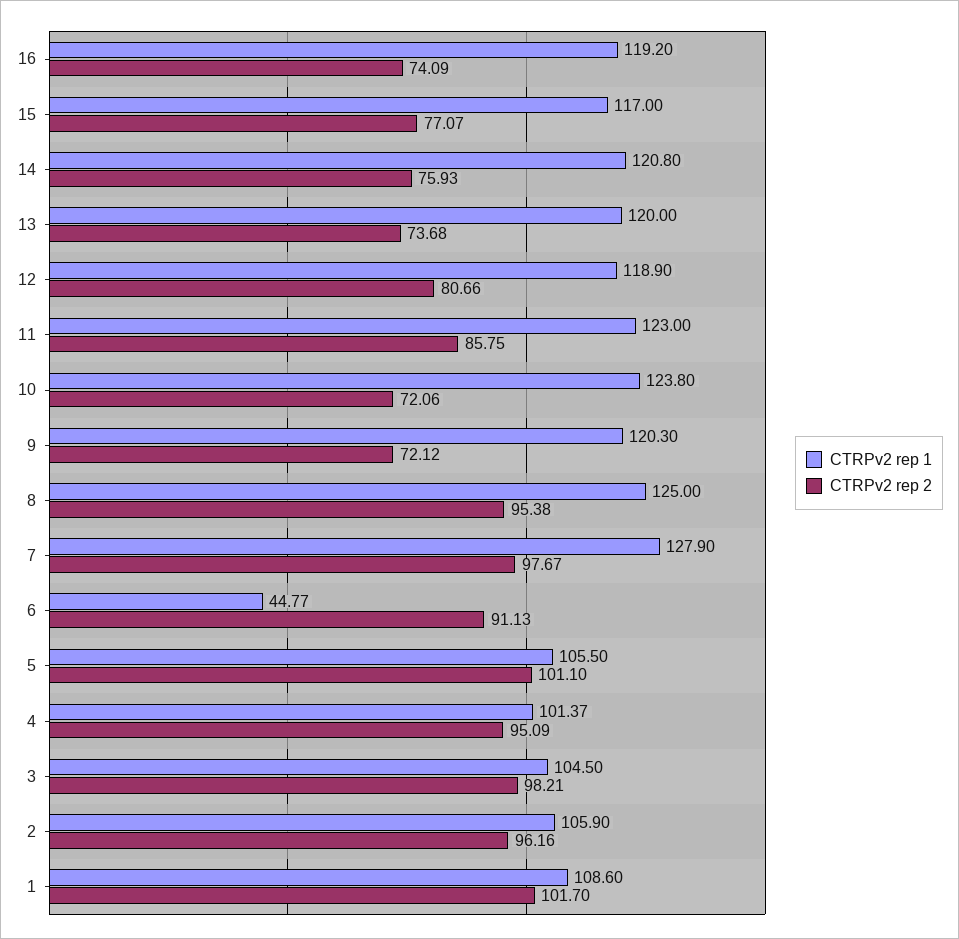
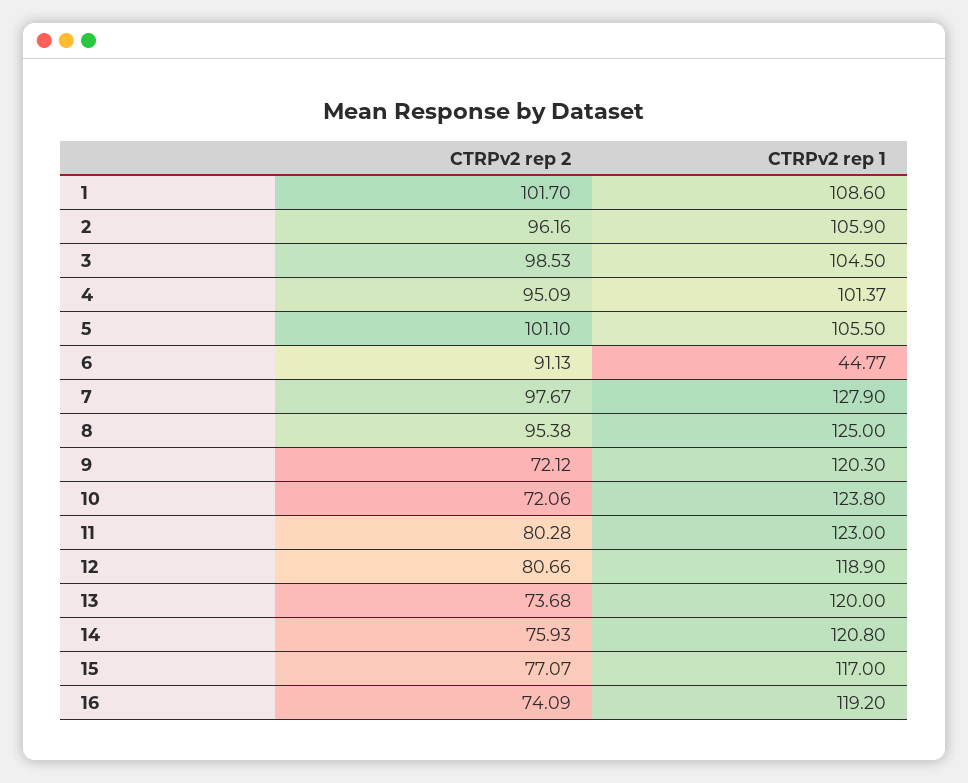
  {
    "CTRPv2 rep 1": {
      "16": 119.2,
      "15": 117,
      "14": 120.8,
      "13": 120,
      "12": 118.9,
      "11": 123,
      "10": 123.8,
      "9": 120.3,
      "8": 125,
      "7": 127.9,
      "6": 44.77,
      "5": 105.5,
      "4": 101.37,
      "3": 104.5,
      "2": 105.9,
      "1": 108.6
    },
    "CTRPv2 rep 2": {
      "16": 74.09,
      "15": 77.07,
      "14": 75.93,
      "13": 73.68,
      "12": 80.66,
-     "11": 85.75,
+     "11": 80.28,
      "10": 72.06,
      "9": 72.12,
      "8": 95.38,
      "7": 97.67,
      "6": 91.13,
      "5": 101.1,
      "4": 95.09,
-     "3": 98.21,
+     "3": 98.53,
      "2": 96.16,
      "1": 101.7
    }
  }

